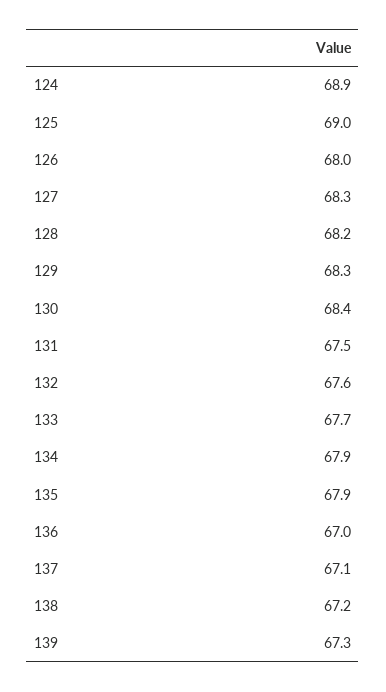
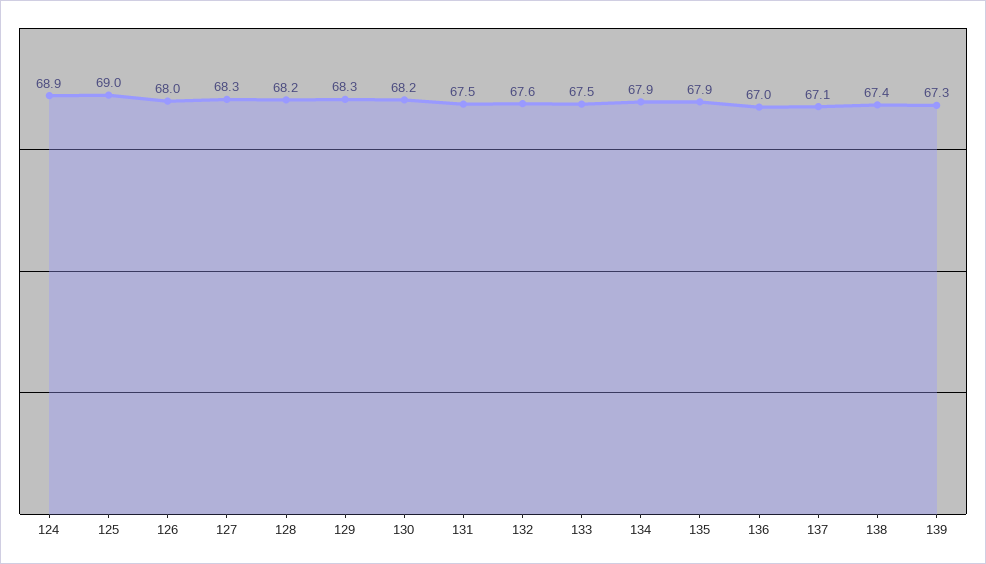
  {
    "124": 68.9,
    "125": 69,
    "126": 68,
    "127": 68.3,
    "128": 68.2,
    "129": 68.3,
-   "130": 68.4,
+   "130": 68.2,
    "131": 67.5,
    "132": 67.6,
-   "133": 67.7,
+   "133": 67.5,
    "134": 67.9,
    "135": 67.9,
    "136": 67,
    "137": 67.1,
-   "138": 67.2,
+   "138": 67.4,
    "139": 67.3
  }

